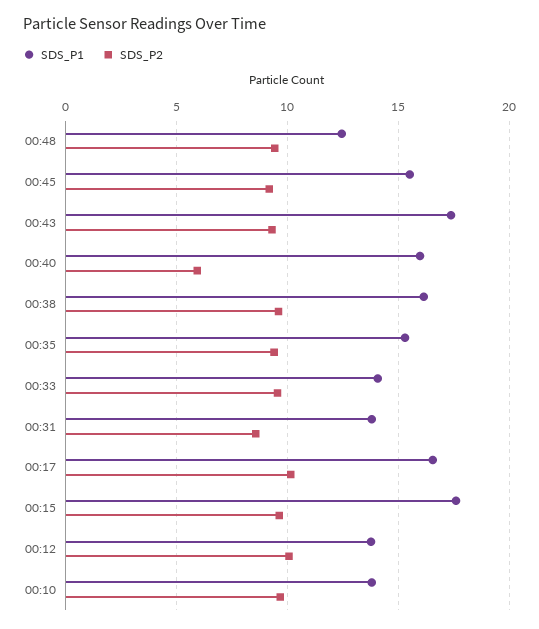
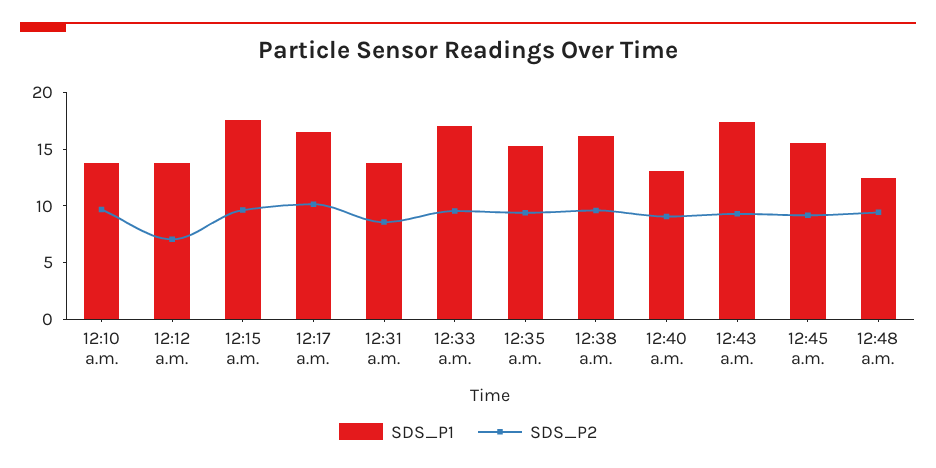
  {
    "SDS_P1": {
      "00:48": 12.5,
      "00:45": 15.5,
      "00:43": 17.5,
-     "00:40": 16,
+     "00:40": 13,
      "00:38": 16,
      "00:35": 15.5,
-     "00:33": 14,
+     "00:33": 17,
      "00:31": 14,
      "00:17": 16.5,
      "00:15": 17.5,
      "00:12": 14,
      "00:10": 14
    },
    "SDS_P2": {
      "00:48": 9.5,
      "00:45": 9,
      "00:43": 9.5,
-     "00:40": 6,
+     "00:40": 9,
      "00:38": 9.5,
      "00:35": 9.5,
      "00:33": 9.5,
      "00:31": 8.5,
      "00:17": 10,
      "00:15": 9.5,
-     "00:12": 10,
+     "00:12": 7,
      "00:10": 9.5
    }
  }

